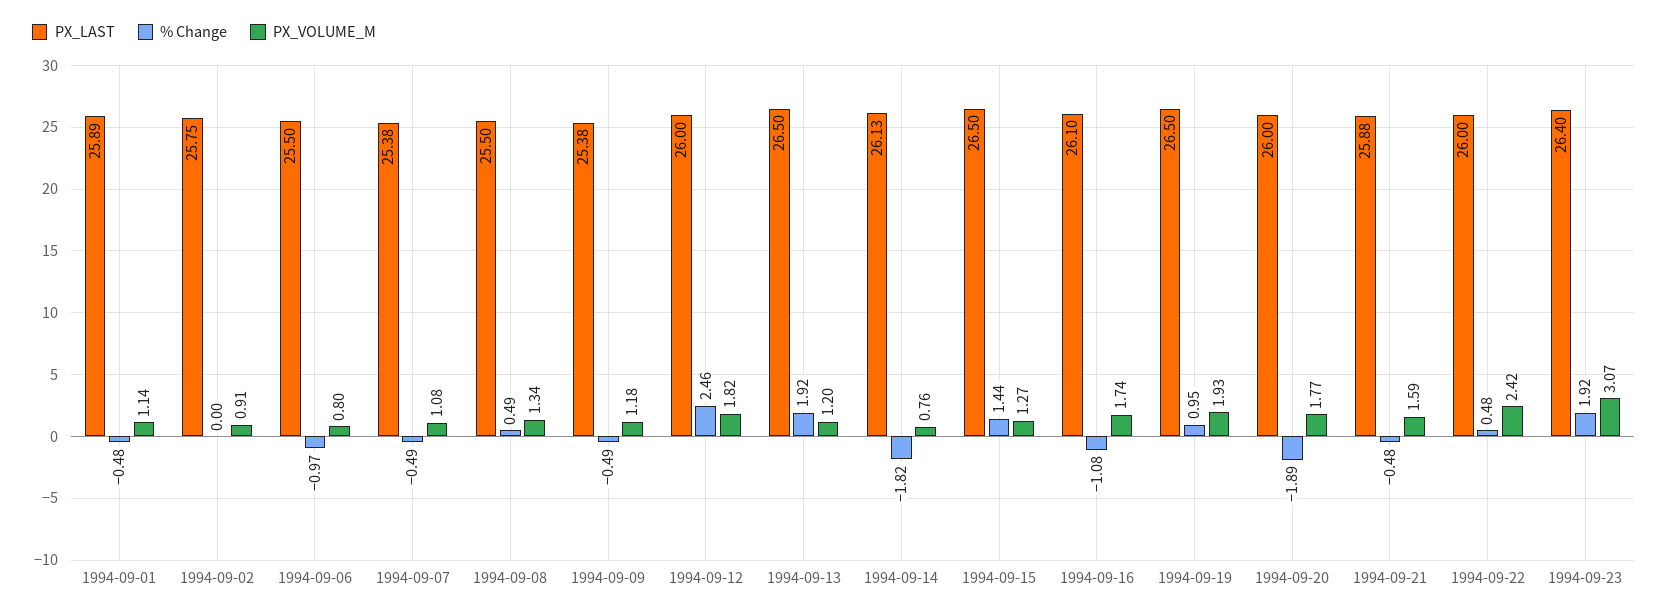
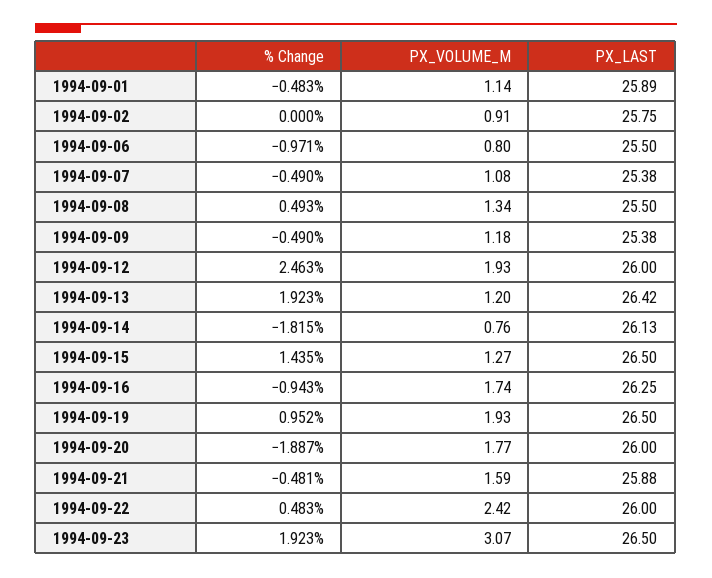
  {
    "PX_LAST": {
      "1994-09-01": 25.89,
      "1994-09-02": 25.75,
      "1994-09-06": 25.5,
      "1994-09-07": 25.38,
      "1994-09-08": 25.5,
      "1994-09-09": 25.38,
      "1994-09-12": 26,
-     "1994-09-13": 26.5,
+     "1994-09-13": 26.42,
      "1994-09-14": 26.13,
      "1994-09-15": 26.5,
-     "1994-09-16": 26.1,
+     "1994-09-16": 26.25,
      "1994-09-19": 26.5,
      "1994-09-20": 26,
      "1994-09-21": 25.88,
      "1994-09-22": 26,
-     "1994-09-23": 26.4
+     "1994-09-23": 26.5
    },
    "% Change": {
      "1994-09-01": -0.483,
      "1994-09-02": 0,
      "1994-09-06": -0.971,
      "1994-09-07": -0.49,
      "1994-09-08": 0.493,
      "1994-09-09": -0.49,
      "1994-09-12": 2.463,
      "1994-09-13": 1.923,
      "1994-09-14": -1.815,
      "1994-09-15": 1.435,
-     "1994-09-16": -1.08,
+     "1994-09-16": -0.943,
      "1994-09-19": 0.952,
      "1994-09-20": -1.887,
      "1994-09-21": -0.481,
      "1994-09-22": 0.483,
      "1994-09-23": 1.923
    },
    "PX_VOLUME_M": {
      "1994-09-01": 1.14,
      "1994-09-02": 0.91,
      "1994-09-06": 0.8,
      "1994-09-07": 1.08,
      "1994-09-08": 1.34,
      "1994-09-09": 1.18,
-     "1994-09-12": 1.82,
+     "1994-09-12": 1.93,
      "1994-09-13": 1.2,
      "1994-09-14": 0.76,
      "1994-09-15": 1.27,
      "1994-09-16": 1.74,
      "1994-09-19": 1.93,
      "1994-09-20": 1.77,
      "1994-09-21": 1.59,
      "1994-09-22": 2.42,
      "1994-09-23": 3.07
    }
  }

